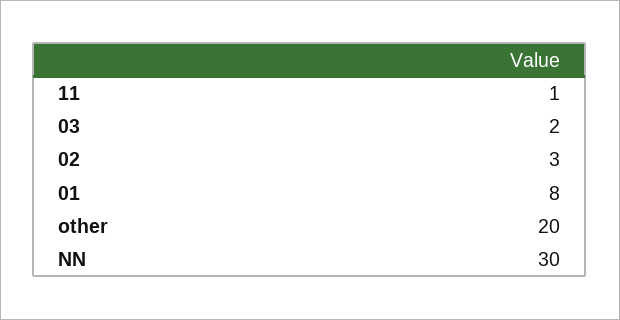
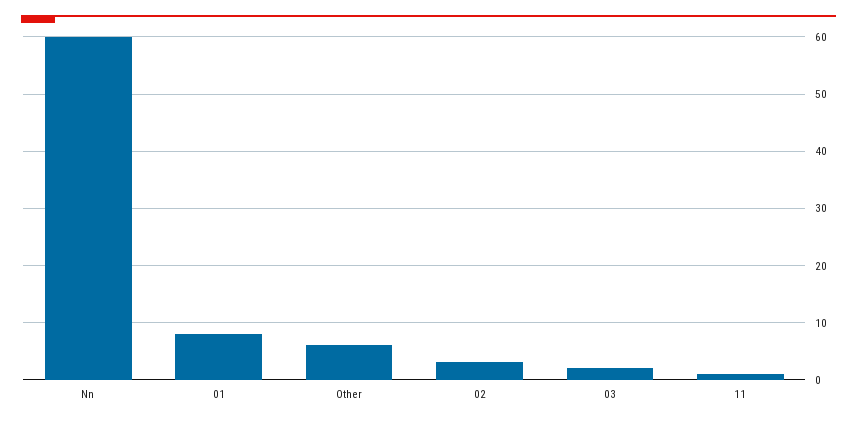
  {
    "11": 1,
    "03": 2,
    "02": 3,
    "01": 8,
-   "other": 20,
+   "other": 5,
-   "NN": 30
+   "NN": 60
  }

